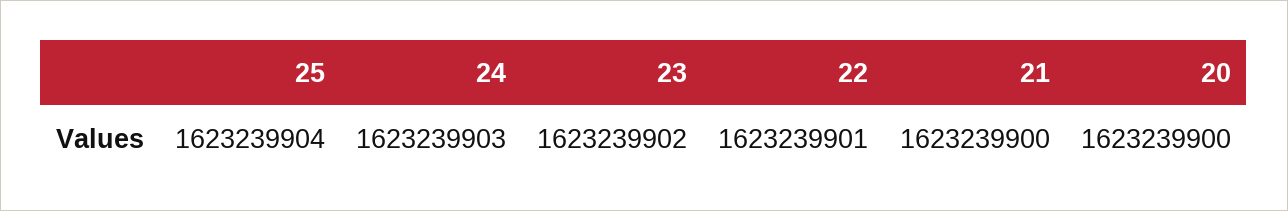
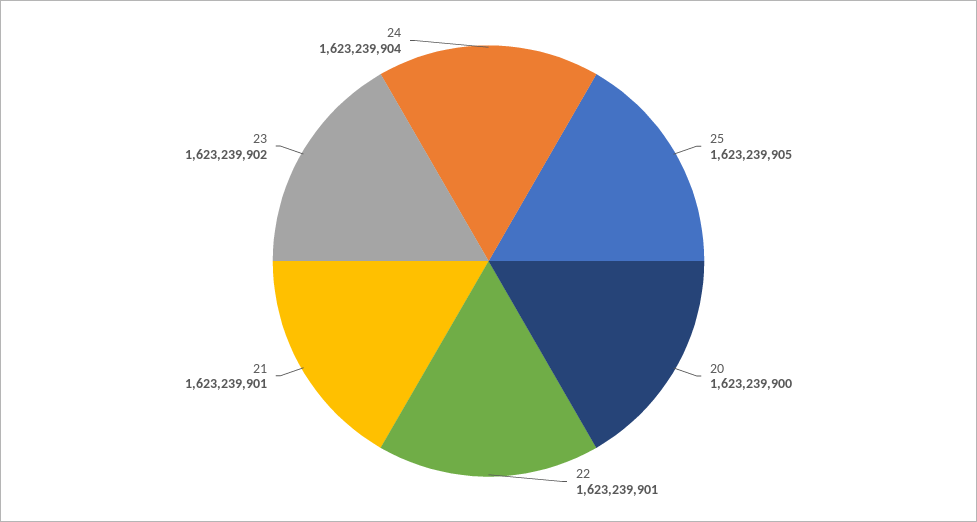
  {
-   "25": 1623239904,
+   "25": 1623239905,
-   "24": 1623239903,
+   "24": 1623239904,
    "23": 1623239902,
    "22": 1623239901,
-   "21": 1623239900,
+   "21": 1623239901,
    "20": 1623239900
  }

